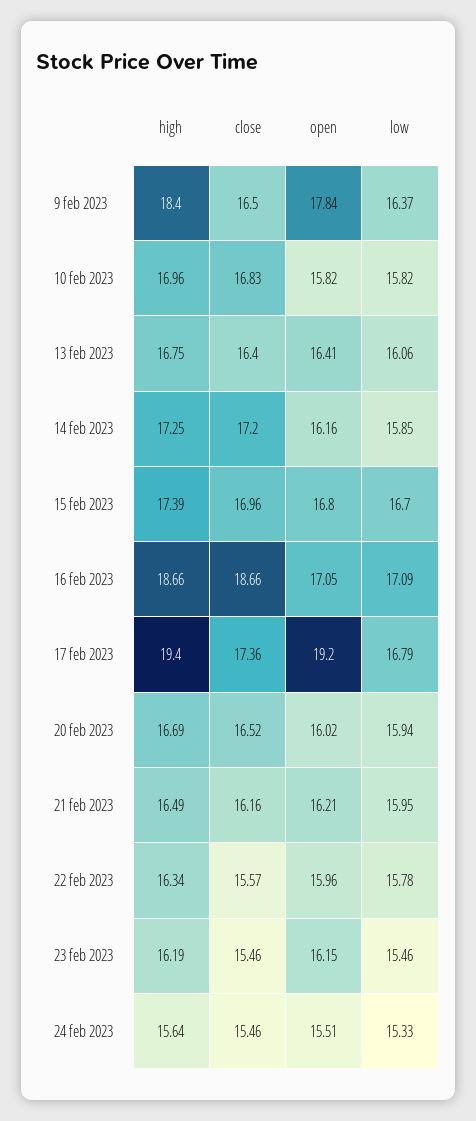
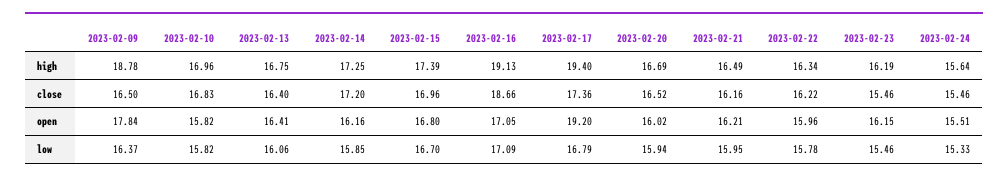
  {
    "high": {
-     "9 feb 2023": 18.4,
+     "9 feb 2023": 18.78,
      "10 feb 2023": 16.96,
      "13 feb 2023": 16.75,
      "14 feb 2023": 17.25,
      "15 feb 2023": 17.39,
-     "16 feb 2023": 18.66,
+     "16 feb 2023": 19.13,
      "17 feb 2023": 19.4,
      "20 feb 2023": 16.69,
      "21 feb 2023": 16.49,
      "22 feb 2023": 16.34,
      "23 feb 2023": 16.19,
      "24 feb 2023": 15.64
    },
    "close": {
      "9 feb 2023": 16.5,
      "10 feb 2023": 16.83,
      "13 feb 2023": 16.4,
      "14 feb 2023": 17.2,
      "15 feb 2023": 16.96,
      "16 feb 2023": 18.66,
      "17 feb 2023": 17.36,
      "20 feb 2023": 16.52,
      "21 feb 2023": 16.16,
-     "22 feb 2023": 15.57,
+     "22 feb 2023": 16.22,
      "23 feb 2023": 15.46,
      "24 feb 2023": 15.46
    },
    "open": {
      "9 feb 2023": 17.84,
      "10 feb 2023": 15.82,
      "13 feb 2023": 16.41,
      "14 feb 2023": 16.16,
      "15 feb 2023": 16.8,
      "16 feb 2023": 17.05,
      "17 feb 2023": 19.2,
      "20 feb 2023": 16.02,
      "21 feb 2023": 16.21,
      "22 feb 2023": 15.96,
      "23 feb 2023": 16.15,
      "24 feb 2023": 15.51
    },
    "low": {
      "9 feb 2023": 16.37,
      "10 feb 2023": 15.82,
      "13 feb 2023": 16.06,
      "14 feb 2023": 15.85,
      "15 feb 2023": 16.7,
      "16 feb 2023": 17.09,
      "17 feb 2023": 16.79,
      "20 feb 2023": 15.94,
      "21 feb 2023": 15.95,
      "22 feb 2023": 15.78,
      "23 feb 2023": 15.46,
      "24 feb 2023": 15.33
    }
  }

